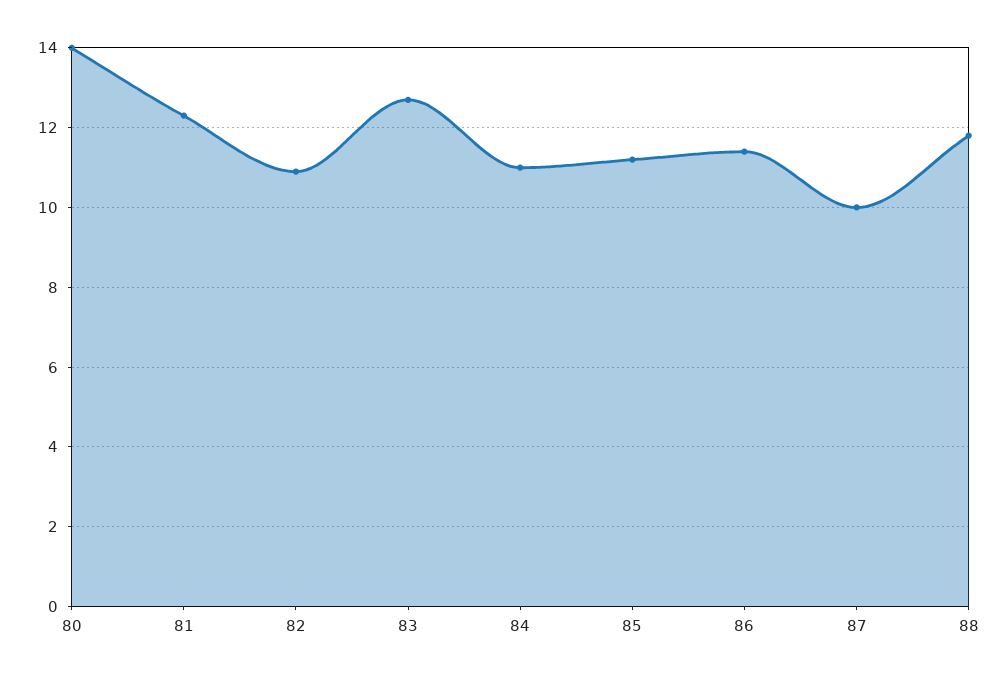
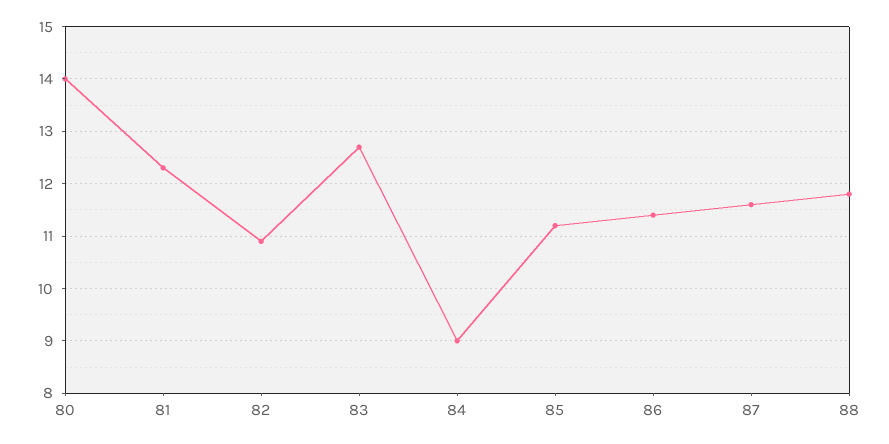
  {
    "80": 14,
    "81": 12.5,
    "82": 11,
    "83": 12.5,
-   "84": 11,
+   "84": 9,
    "85": 11,
    "86": 11.5,
-   "87": 10,
+   "87": 11.5,
    "88": 12
  }

